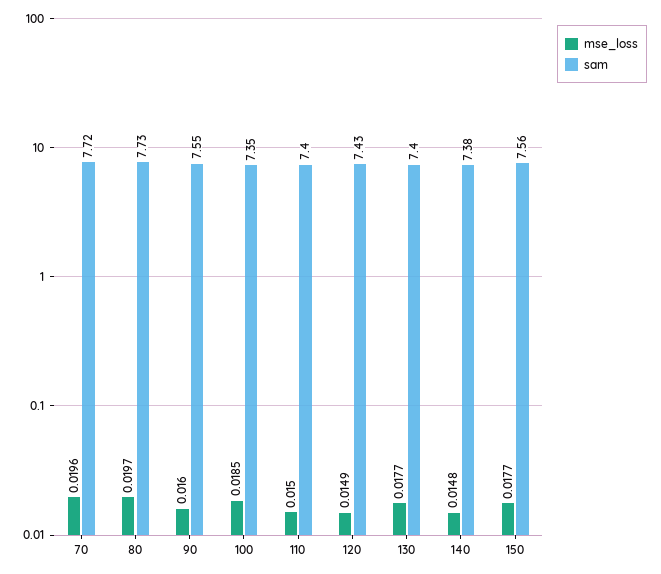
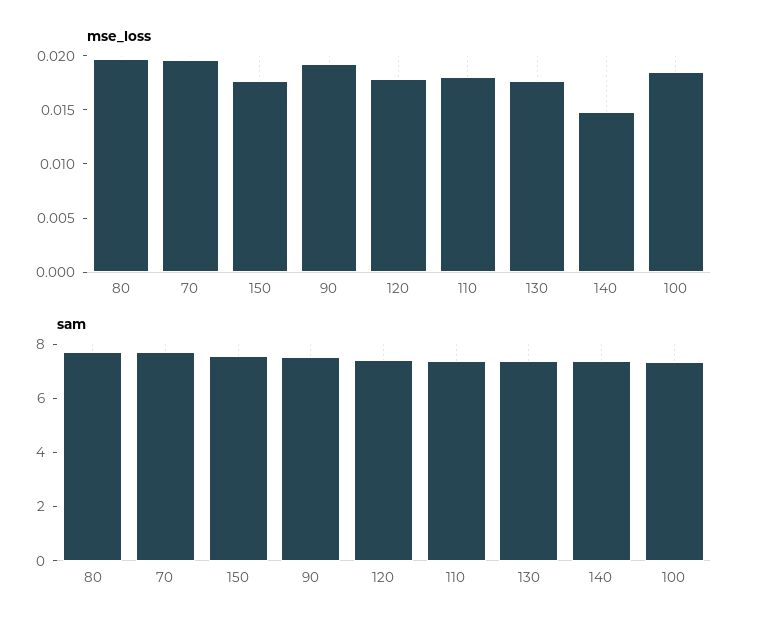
  {
    "mse_loss": {
      "70": 0.0196,
      "80": 0.0197,
-     "90": 0.016,
+     "90": 0.019,
      "100": 0.0185,
-     "110": 0.015,
+     "110": 0.018,
-     "120": 0.0149,
+     "120": 0.018,
      "130": 0.0177,
      "140": 0.0148,
      "150": 0.0177
    },
    "sam": {
      "70": 7.72,
      "80": 7.73,
      "90": 7.55,
      "100": 7.35,
      "110": 7.4,
      "120": 7.43,
      "130": 7.4,
      "140": 7.38,
      "150": 7.56
    }
  }

